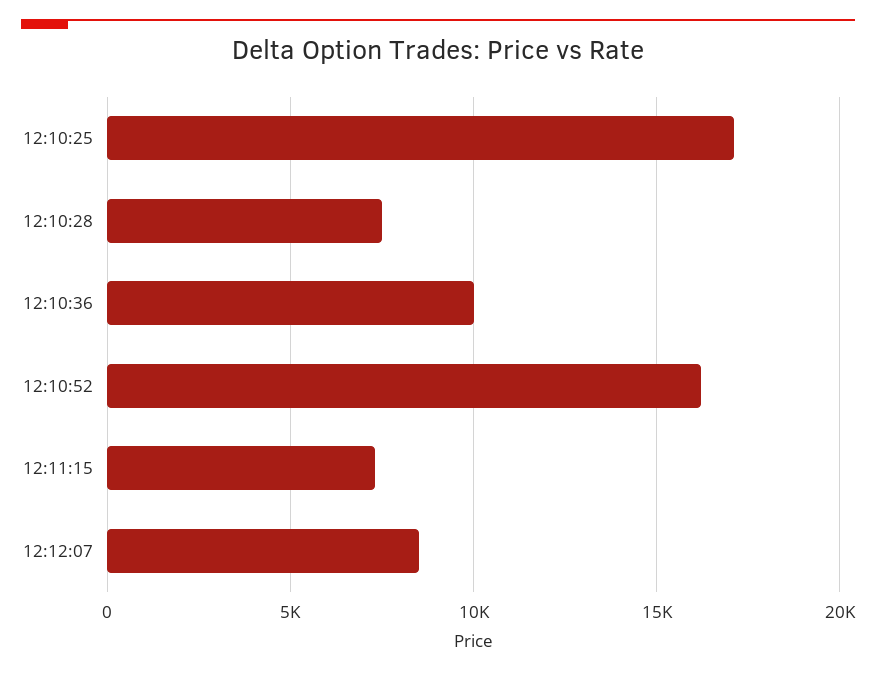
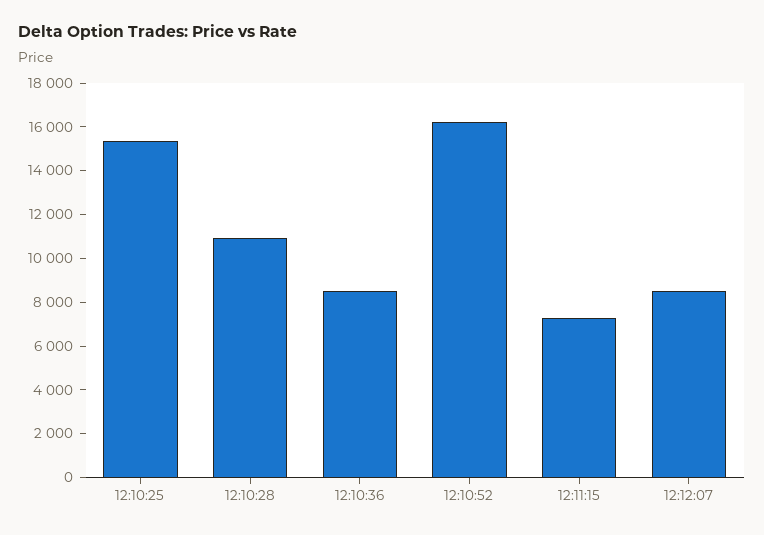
  {
-   "12:10:25": 17000,
+   "12:10:25": 15500,
-   "12:10:28": 7500,
+   "12:10:28": 11000,
-   "12:10:36": 10000,
+   "12:10:36": 8500,
    "12:10:52": 16000,
    "12:11:15": 7500,
    "12:12:07": 8500
  }

